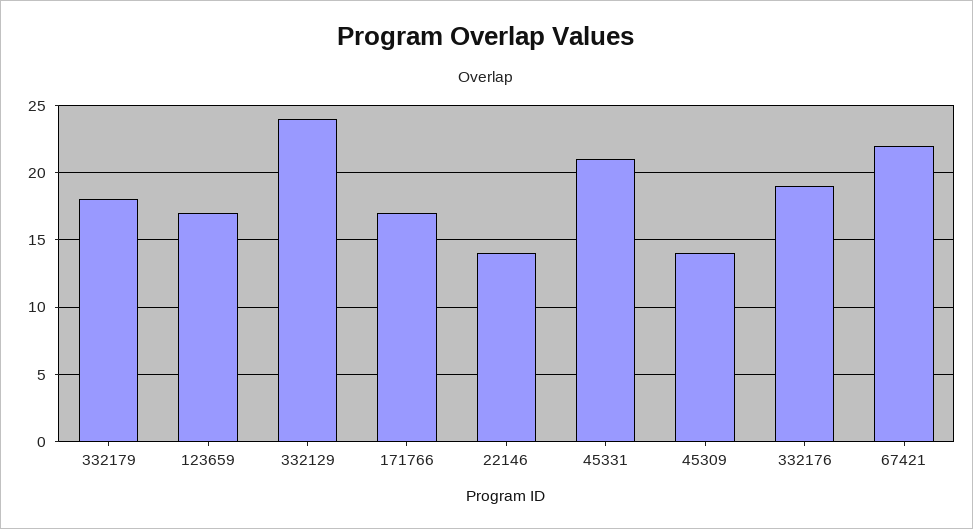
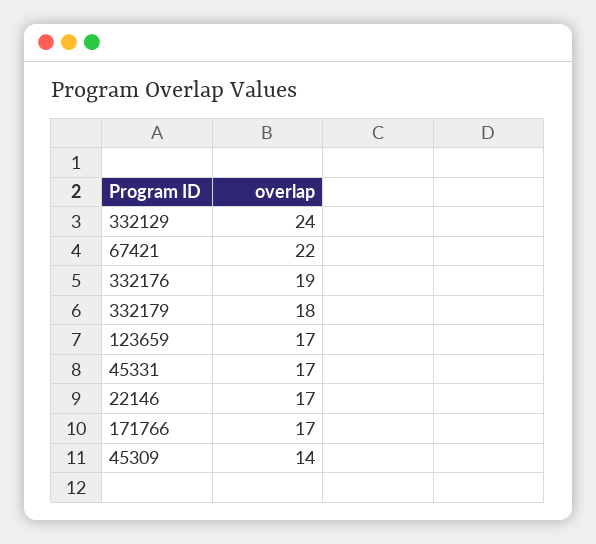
  {
    "332179": 18,
    "123659": 17,
    "332129": 24,
    "171766": 17,
-   "22146": 14,
+   "22146": 17,
-   "45331": 21,
+   "45331": 17,
    "45309": 14,
    "332176": 19,
    "67421": 22
  }

